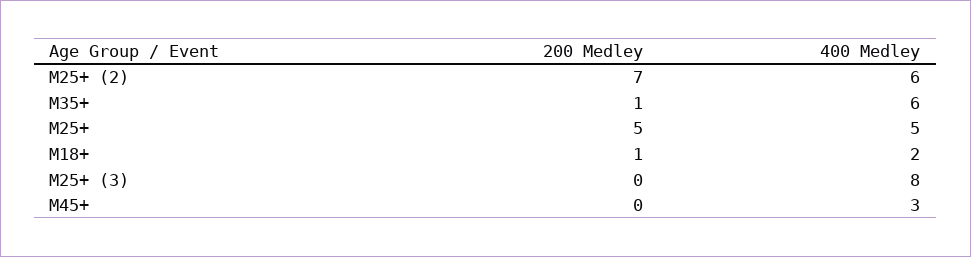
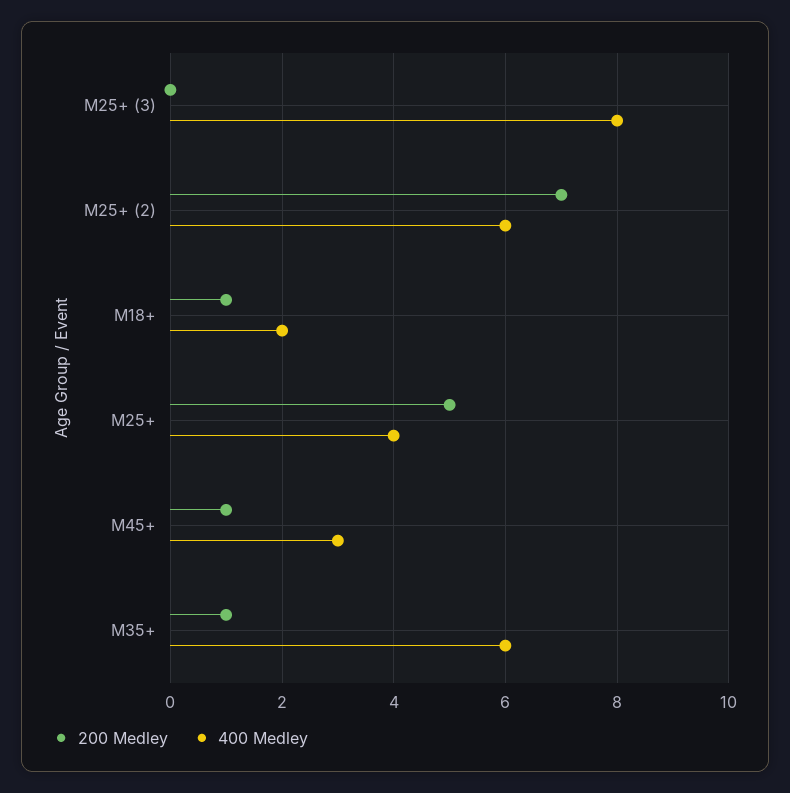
  {
    "200 Medley": {
      "M25+ (2)": 7,
      "M35+": 1,
      "M25+": 5,
      "M18+": 1,
      "M25+ (3)": 0,
-     "M45+": 0
+     "M45+": 1
    },
    "400 Medley": {
      "M25+ (2)": 6,
      "M35+": 6,
-     "M25+": 5,
+     "M25+": 4,
      "M18+": 2,
      "M25+ (3)": 8,
      "M45+": 3
    }
  }

